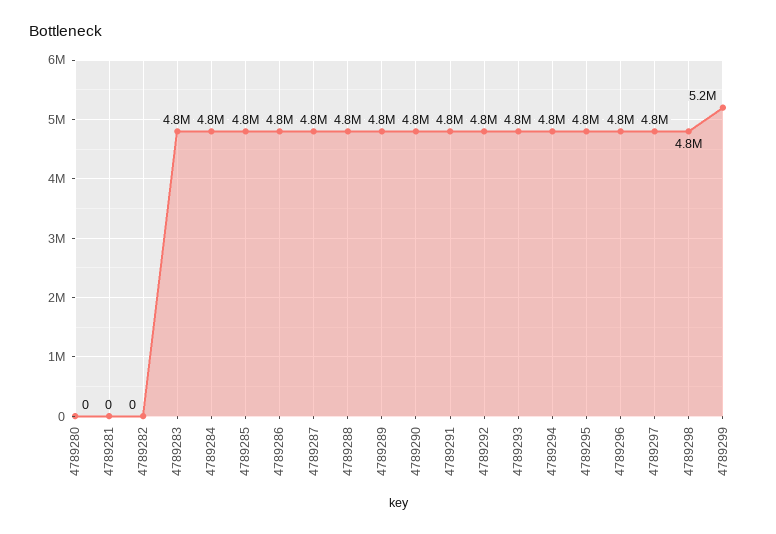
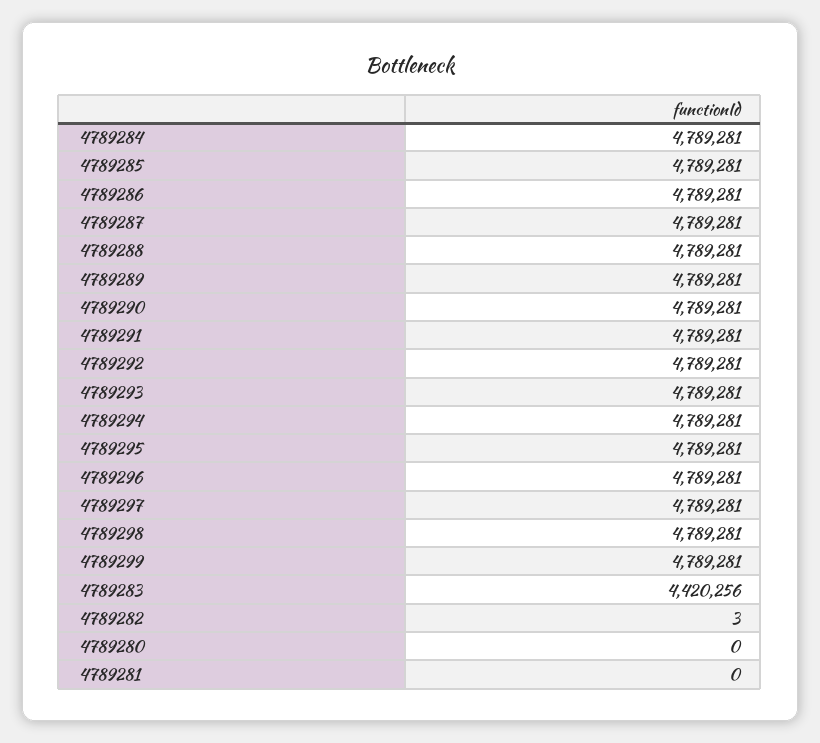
  {
    "4789280": 0,
    "4789281": 0,
-   "4789282": 0,
+   "4789282": 3,
-   "4789283": 4800000,
+   "4789283": 4420256,
    "4789284": 4789281,
    "4789285": 4789281,
    "4789286": 4789281,
    "4789287": 4789281,
    "4789288": 4789281,
    "4789289": 4789281,
    "4789290": 4789281,
    "4789291": 4789281,
    "4789292": 4789281,
    "4789293": 4789281,
    "4789294": 4789281,
    "4789295": 4789281,
    "4789296": 4789281,
    "4789297": 4789281,
    "4789298": 4789281,
-   "4789299": 5200000
+   "4789299": 4789281
  }

